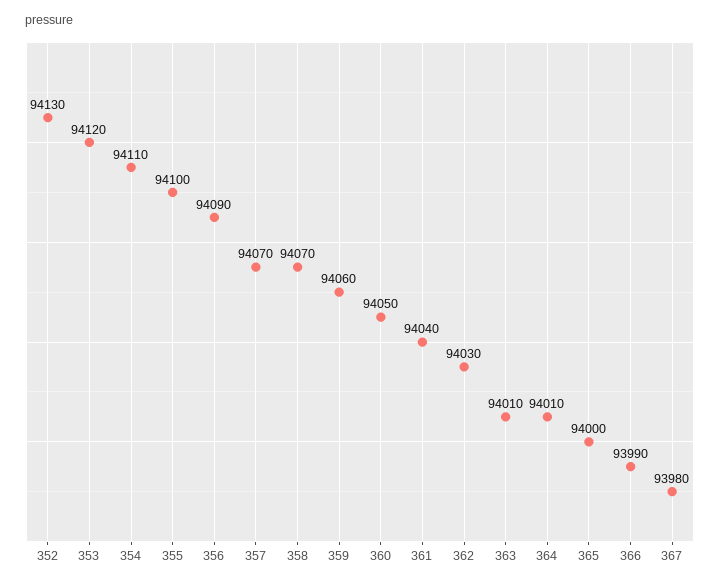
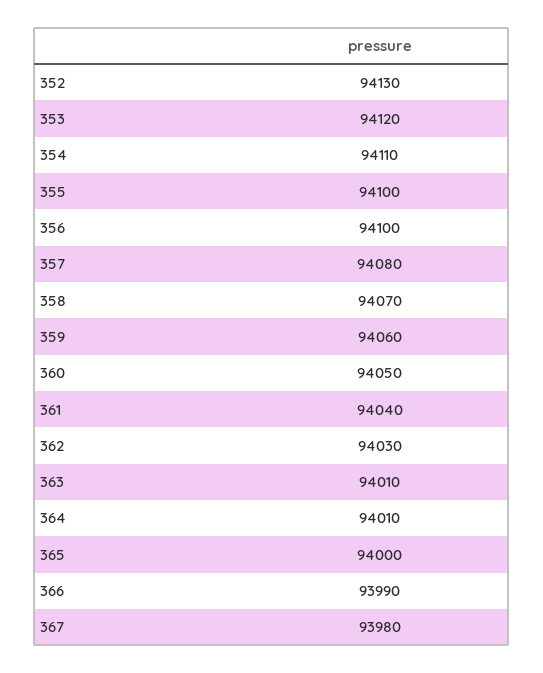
  {
    "352": 94130,
    "353": 94120,
    "354": 94110,
    "355": 94100,
-   "356": 94090,
+   "356": 94100,
-   "357": 94070,
+   "357": 94080,
    "358": 94070,
    "359": 94060,
    "360": 94050,
    "361": 94040,
    "362": 94030,
    "363": 94010,
    "364": 94010,
    "365": 94000,
    "366": 93990,
    "367": 93980
  }

